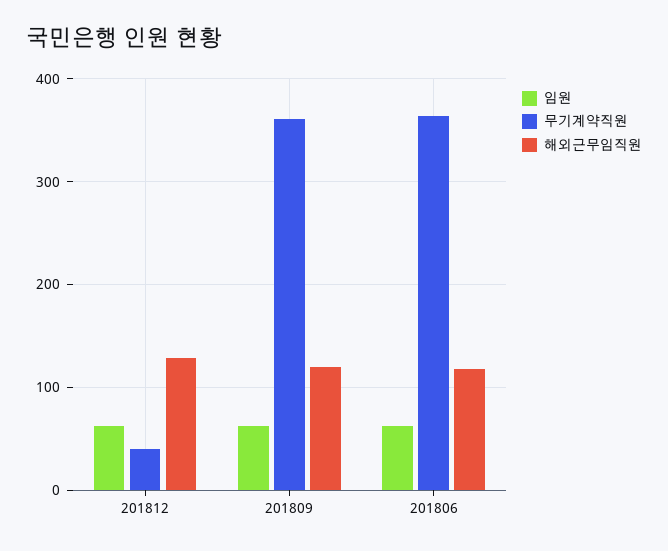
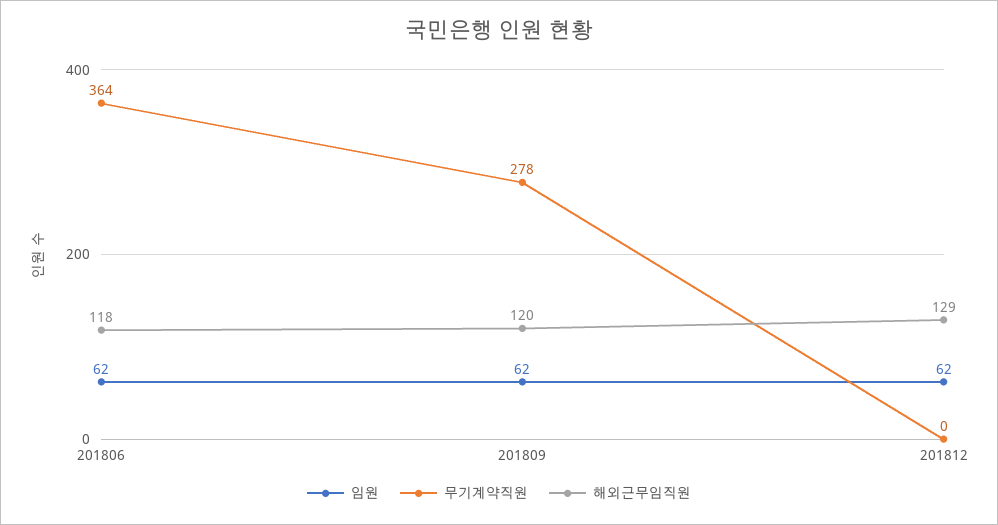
  {
    "임원": {
      "201812": 62,
      "201809": 62,
      "201806": 62
    },
    "무기계약직원": {
-     "201812": 40,
+     "201812": 0,
-     "201809": 360,
+     "201809": 278,
      "201806": 364
    },
    "해외근무임직원": {
      "201812": 129,
      "201809": 120,
      "201806": 118
    }
  }

